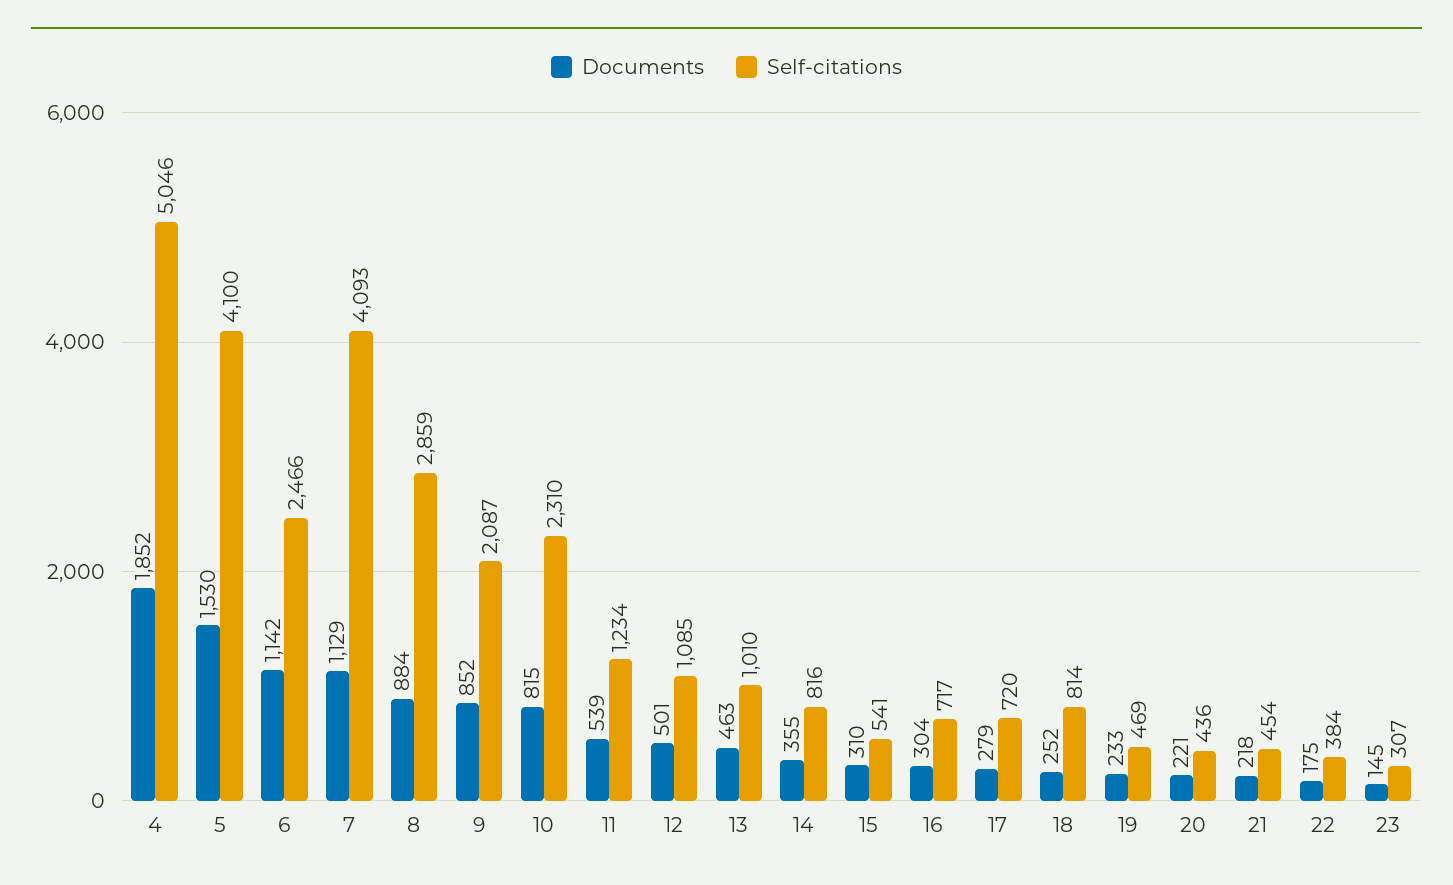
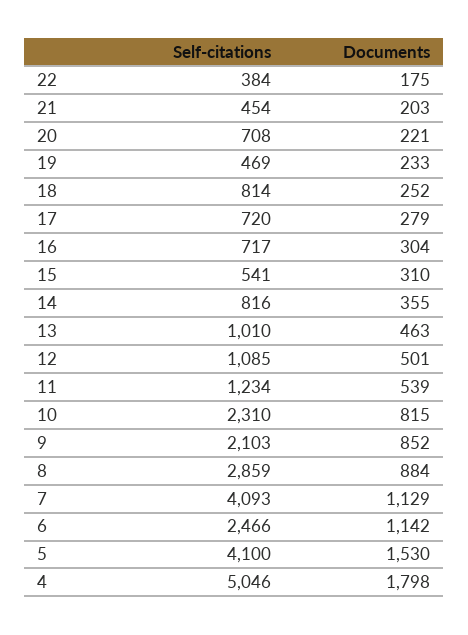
  {
    "Documents": {
-     "4": 1852,
+     "4": 1798,
      "5": 1530,
      "6": 1142,
      "7": 1129,
      "8": 884,
      "9": 852,
      "10": 815,
      "11": 539,
      "12": 501,
      "13": 463,
      "14": 355,
      "15": 310,
      "16": 304,
      "17": 279,
      "18": 252,
      "19": 233,
      "20": 221,
-     "21": 218,
+     "21": 203,
-     "22": 175,
+     "22": 175
-     "23": 145
    },
    "Self-citations": {
      "4": 5046,
      "5": 4100,
      "6": 2466,
      "7": 4093,
      "8": 2859,
-     "9": 2087,
+     "9": 2103,
      "10": 2310,
      "11": 1234,
      "12": 1085,
      "13": 1010,
      "14": 816,
      "15": 541,
      "16": 717,
      "17": 720,
      "18": 814,
      "19": 469,
-     "20": 436,
+     "20": 708,
      "21": 454,
-     "22": 384,
+     "22": 384
-     "23": 307
    }
  }

